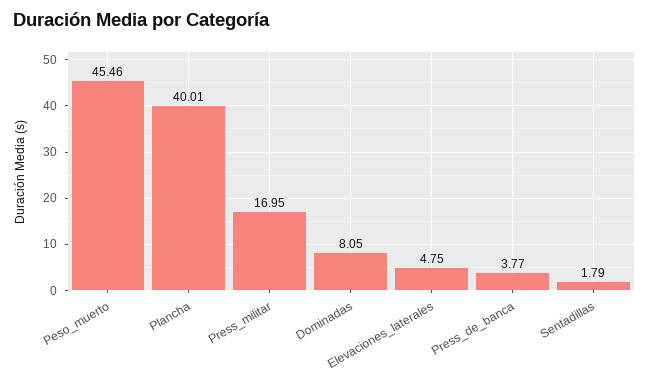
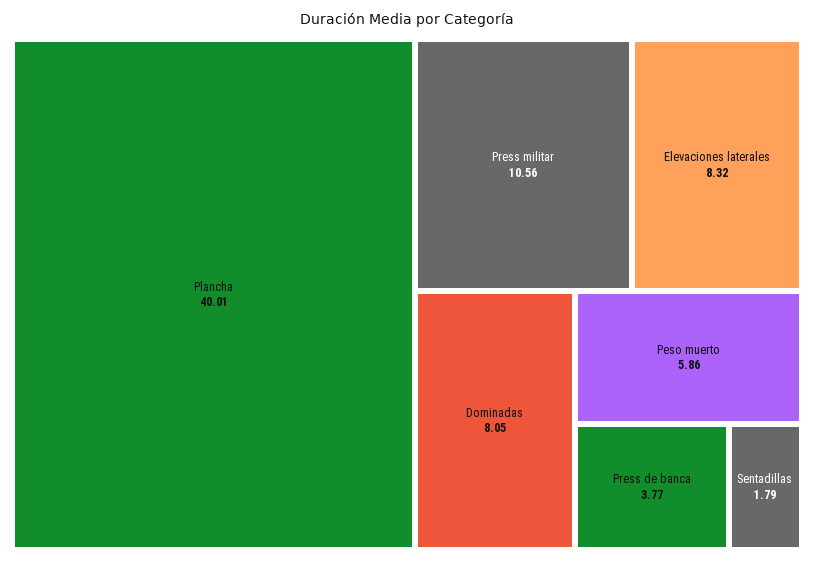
  {
-   "Peso_muerto": 45.46,
+   "Peso_muerto": 5.86,
    "Plancha": 40.01,
-   "Press_militar": 16.95,
+   "Press_militar": 10.56,
    "Dominadas": 8.05,
-   "Elevaciones_laterales": 4.75,
+   "Elevaciones_laterales": 8.32,
    "Press_de_banca": 3.77,
    "Sentadillas": 1.79
  }

